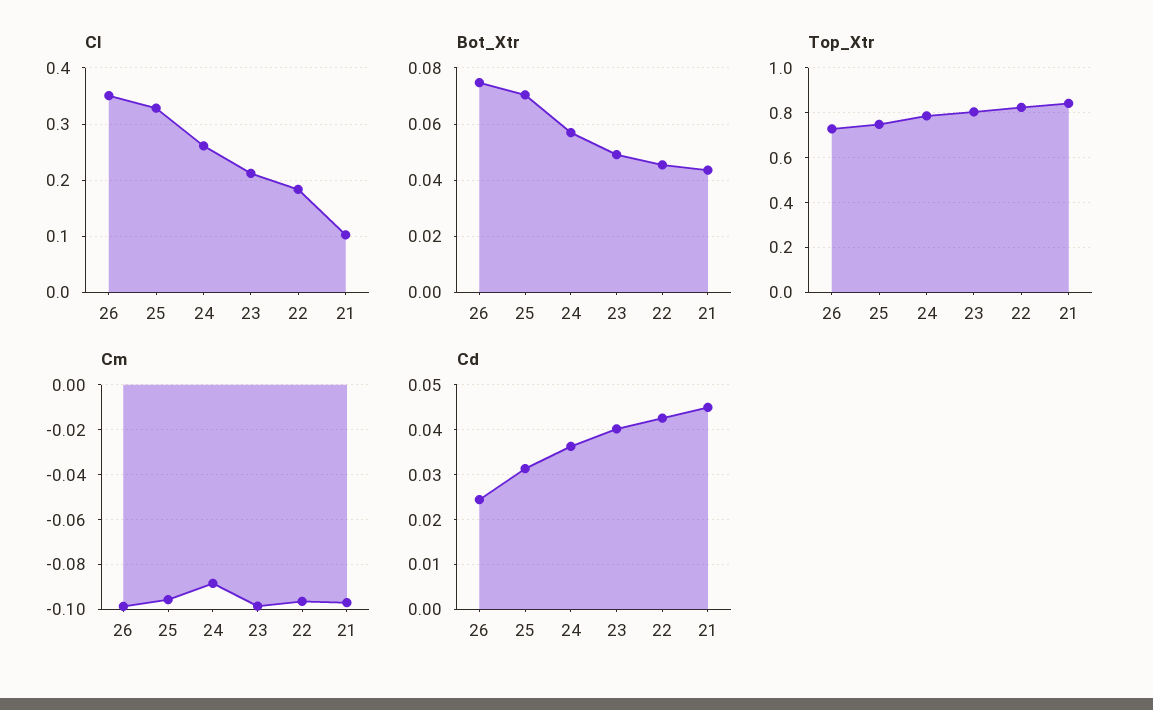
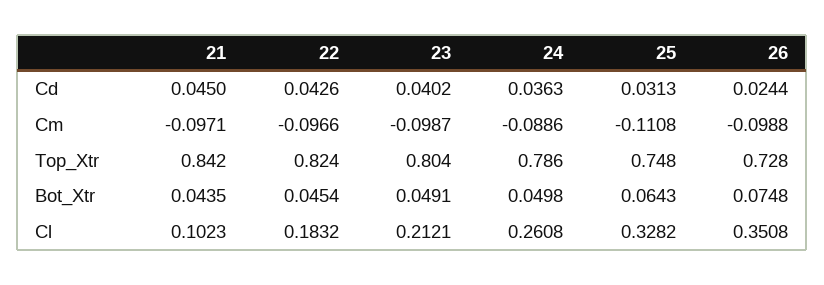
  {
    "Cl": {
      "26": 0.3508,
      "25": 0.3282,
      "24": 0.2608,
      "23": 0.2121,
      "22": 0.1832,
      "21": 0.1023
    },
    "Bot_Xtr": {
      "26": 0.0748,
-     "25": 0.07,
+     "25": 0.0643,
-     "24": 0.0575,
+     "24": 0.0498,
      "23": 0.0491,
      "22": 0.0454,
      "21": 0.0435
    },
    "Top_Xtr": {
      "26": 0.728,
      "25": 0.748,
      "24": 0.786,
      "23": 0.804,
      "22": 0.824,
      "21": 0.842
    },
    "Cm": {
      "26": -0.0988,
-     "25": -0.095,
+     "25": -0.1108,
      "24": -0.0886,
      "23": -0.0987,
      "22": -0.0966,
      "21": -0.0971
    },
    "Cd": {
      "26": 0.0244,
      "25": 0.0313,
      "24": 0.0363,
      "23": 0.0402,
      "22": 0.0426,
      "21": 0.045
    }
  }

